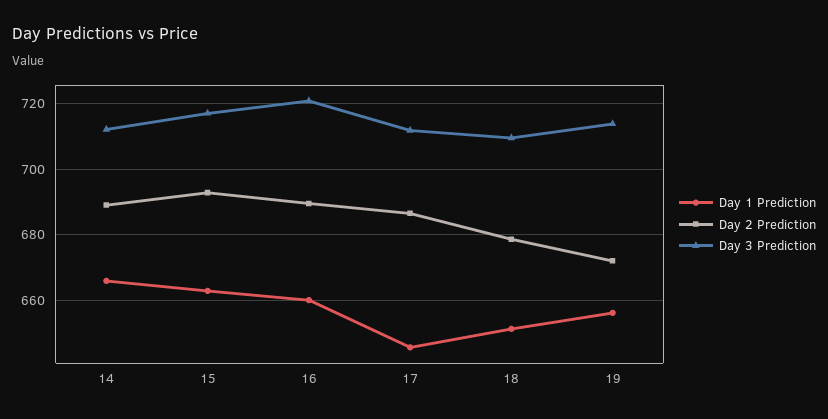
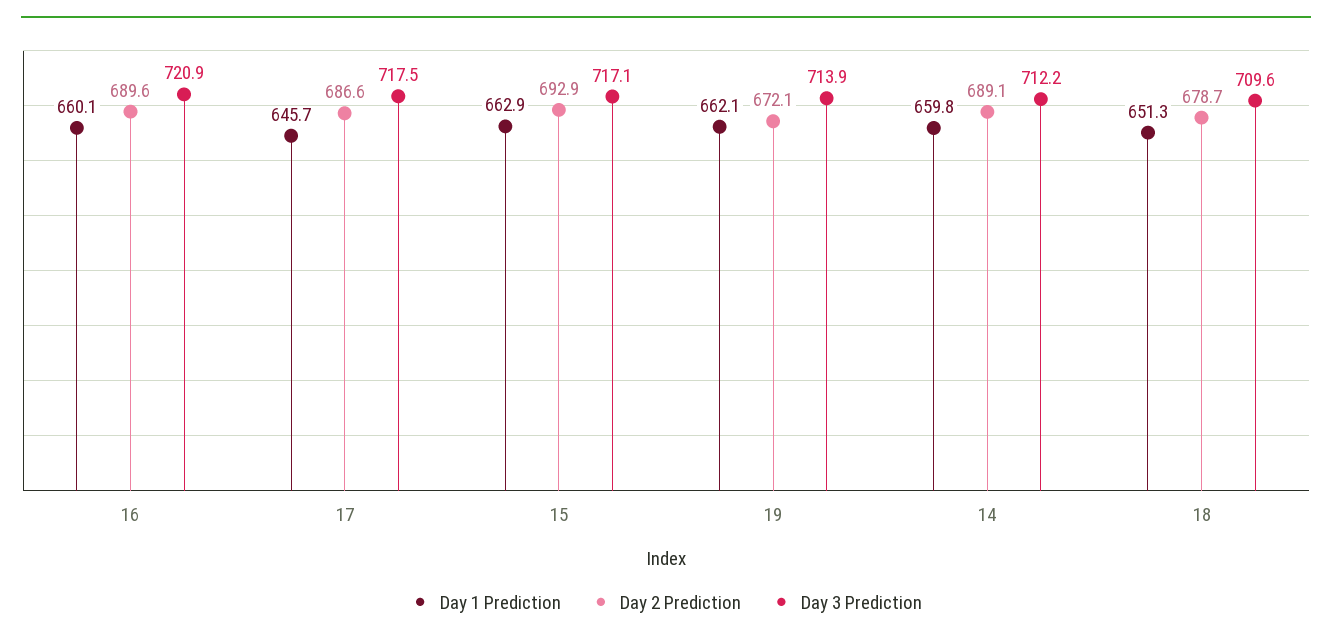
  {
    "Day 1 Prediction": {
-     "14": 666,
+     "14": 659.8,
      "15": 662.9,
      "16": 660.1,
      "17": 645.7,
      "18": 651.3,
-     "19": 656
+     "19": 662.1
    },
    "Day 2 Prediction": {
      "14": 689.1,
      "15": 692.9,
      "16": 689.6,
      "17": 686.6,
      "18": 678.7,
      "19": 672.1
    },
    "Day 3 Prediction": {
      "14": 712.2,
      "15": 717.1,
      "16": 720.9,
-     "17": 712,
+     "17": 717.5,
      "18": 709.6,
      "19": 713.9
    }
  }

